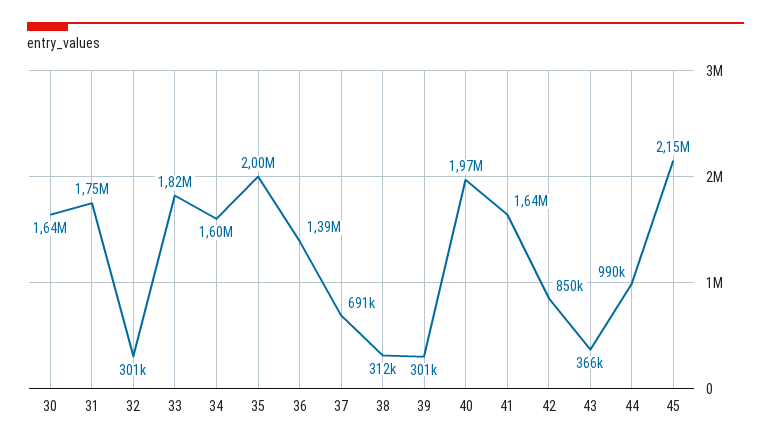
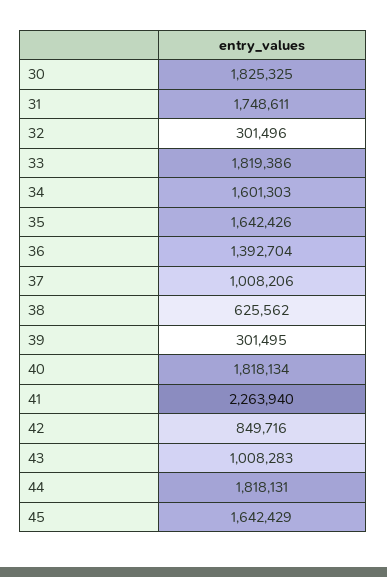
  {
-   "30": 1640000,
+   "30": 1825325,
    "31": 1748611,
    "32": 301496,
    "33": 1819386,
    "34": 1601303,
-   "35": 2000000,
+   "35": 1642426,
    "36": 1392704,
-   "37": 691000,
+   "37": 1008206,
-   "38": 312000,
+   "38": 625562,
    "39": 301495,
-   "40": 1970000,
+   "40": 1818134,
-   "41": 1640000,
+   "41": 2263940,
    "42": 849716,
-   "43": 366000,
+   "43": 1008283,
-   "44": 990000,
+   "44": 1818131,
-   "45": 2150000
+   "45": 1642429
  }

